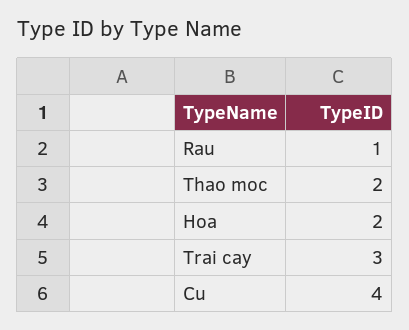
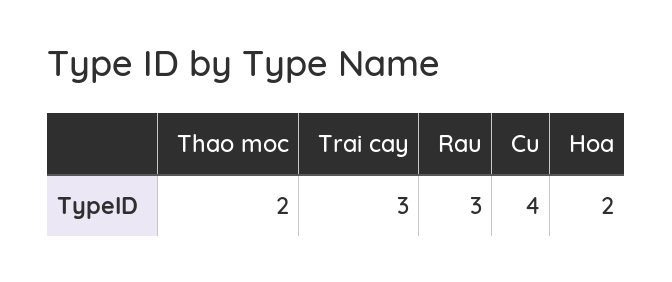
  {
-   "Rau": 1,
+   "Rau": 3,
    "Thao moc": 2,
    "Hoa": 2,
    "Trai cay": 3,
    "Cu": 4
  }

